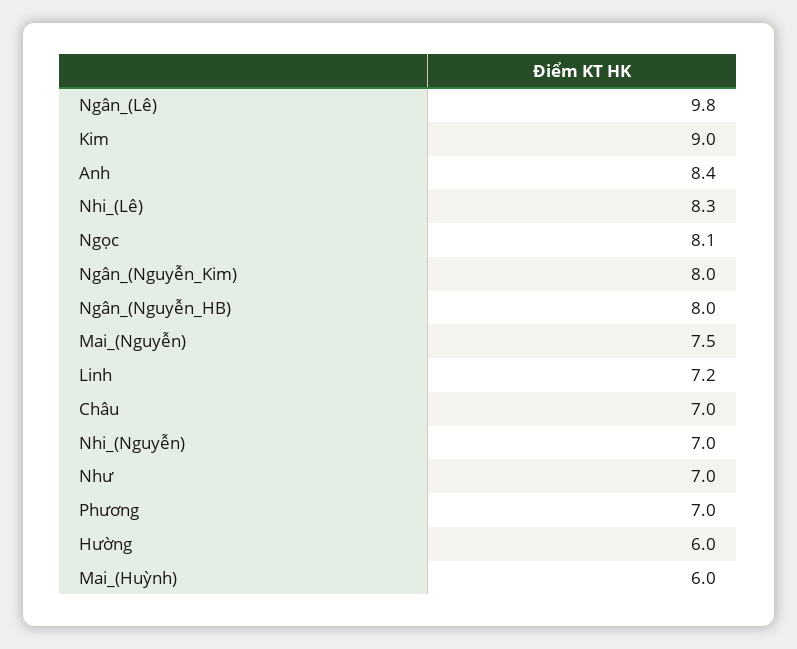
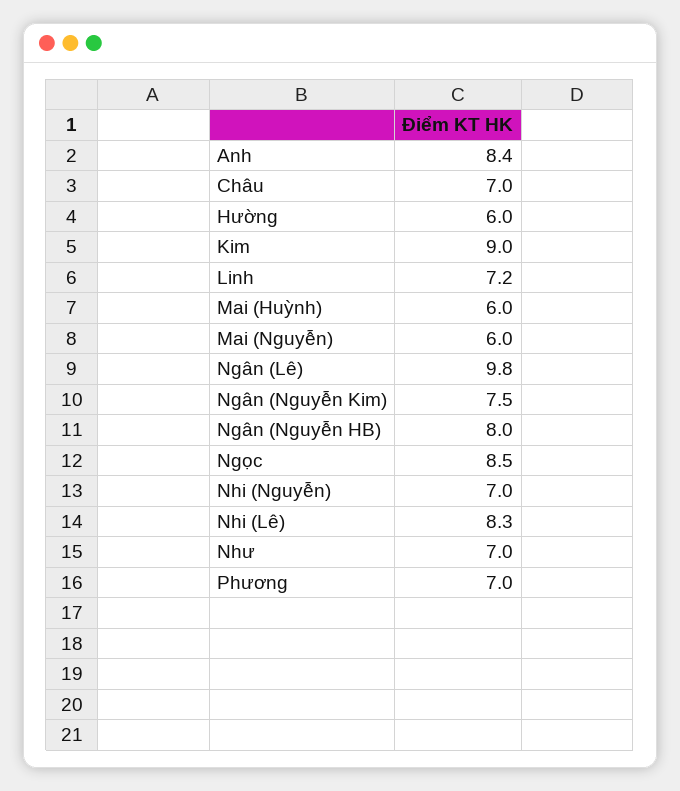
  {
    "Ngân_(Lê)": 9.8,
    "Kim": 9,
    "Anh": 8.4,
    "Nhi_(Lê)": 8.3,
-   "Ngọc": 8.1,
+   "Ngọc": 8.5,
-   "Ngân_(Nguyễn_Kim)": 8,
+   "Ngân_(Nguyễn_Kim)": 7.5,
    "Ngân_(Nguyễn_HB)": 8,
-   "Mai_(Nguyễn)": 7.5,
+   "Mai_(Nguyễn)": 6,
    "Linh": 7.2,
    "Châu": 7,
    "Nhi_(Nguyễn)": 7,
    "Như": 7,
    "Phương": 7,
    "Hường": 6,
    "Mai_(Huỳnh)": 6
  }

